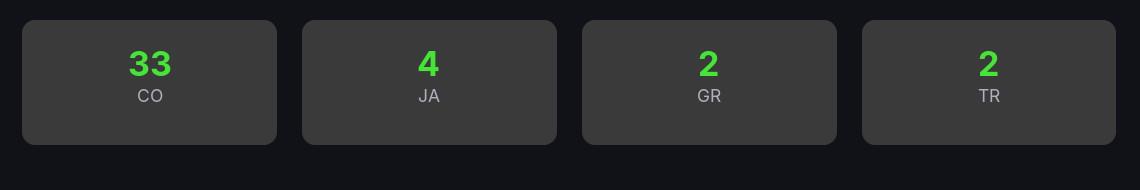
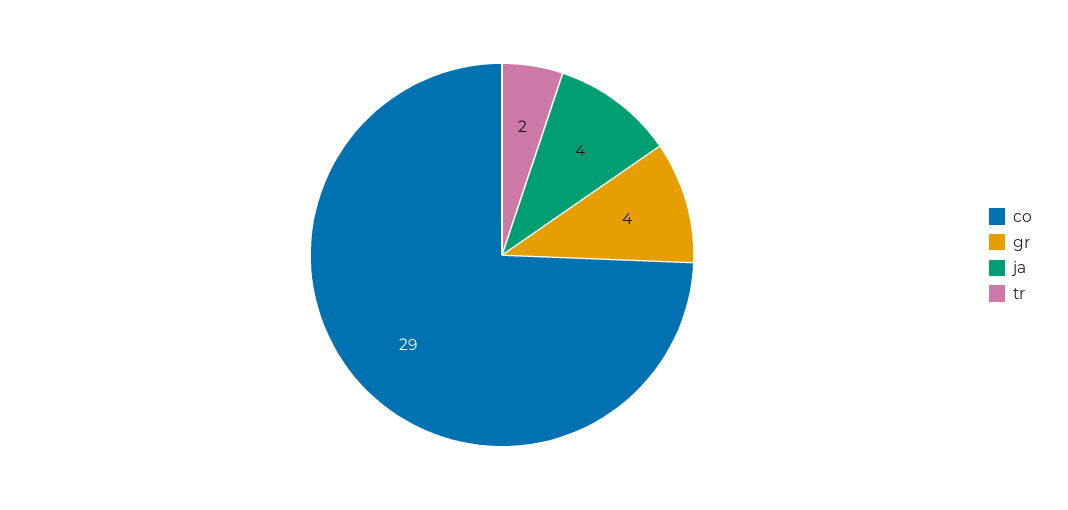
  {
-   "CO": 33,
+   "CO": 29,
    "JA": 4,
-   "GR": 2,
+   "GR": 4,
    "TR": 2
  }

